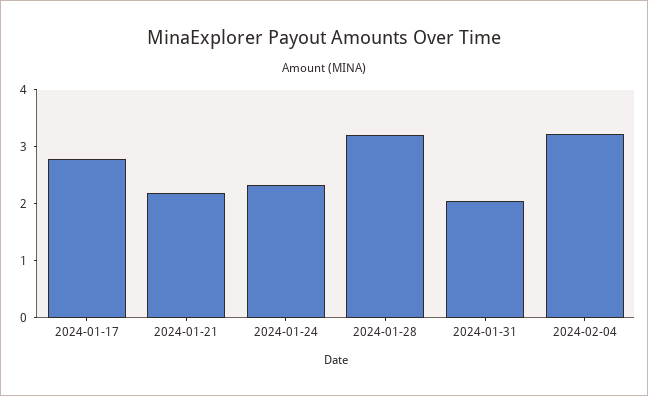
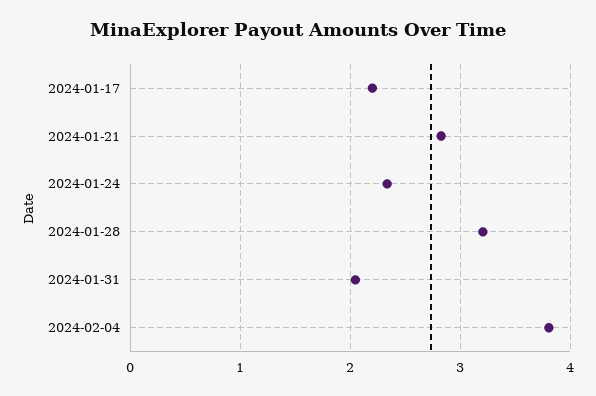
  {
-   "2024-01-17": 2.8,
+   "2024-01-17": 2.2,
-   "2024-01-21": 2.2,
+   "2024-01-21": 2.8,
    "2024-01-24": 2.3,
    "2024-01-28": 3.2,
    "2024-01-31": 2,
-   "2024-02-04": 3.2
+   "2024-02-04": 3.8
  }

